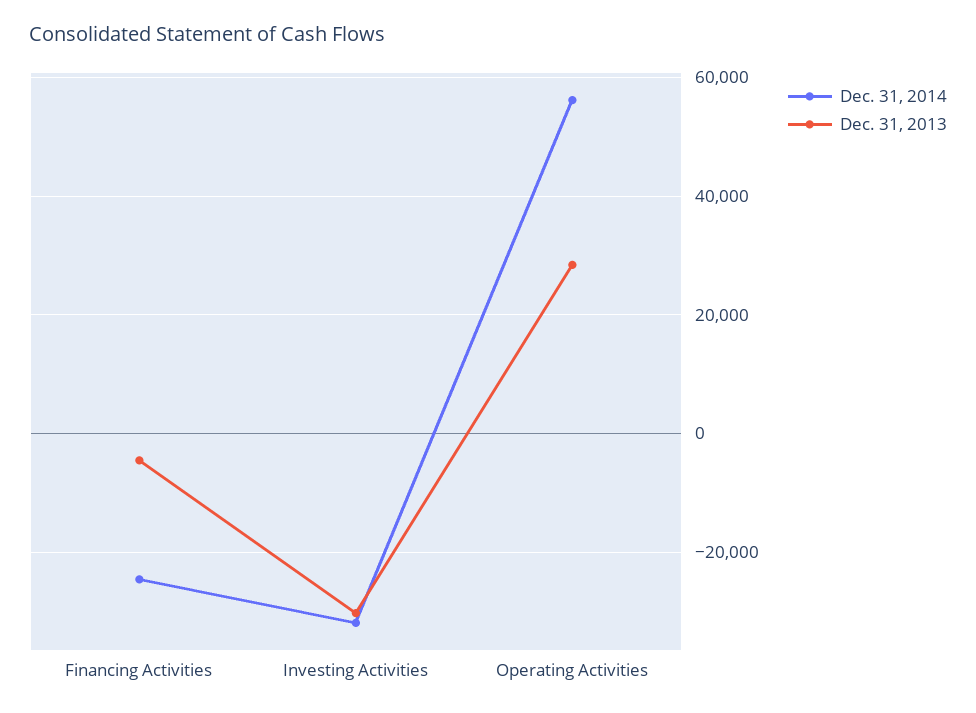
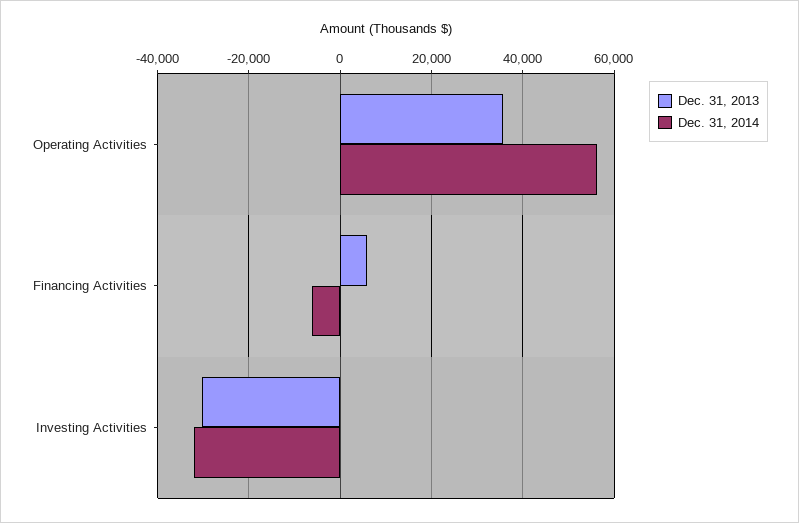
  {
    "Dec. 31, 2014": {
-     "Financing Activities": -24000,
+     "Financing Activities": -6000,
      "Investing Activities": -32000,
      "Operating Activities": 56000
    },
    "Dec. 31, 2013": {
-     "Financing Activities": -4000,
+     "Financing Activities": 6000,
      "Investing Activities": -30000,
-     "Operating Activities": 28000
+     "Operating Activities": 36000
    }
  }

